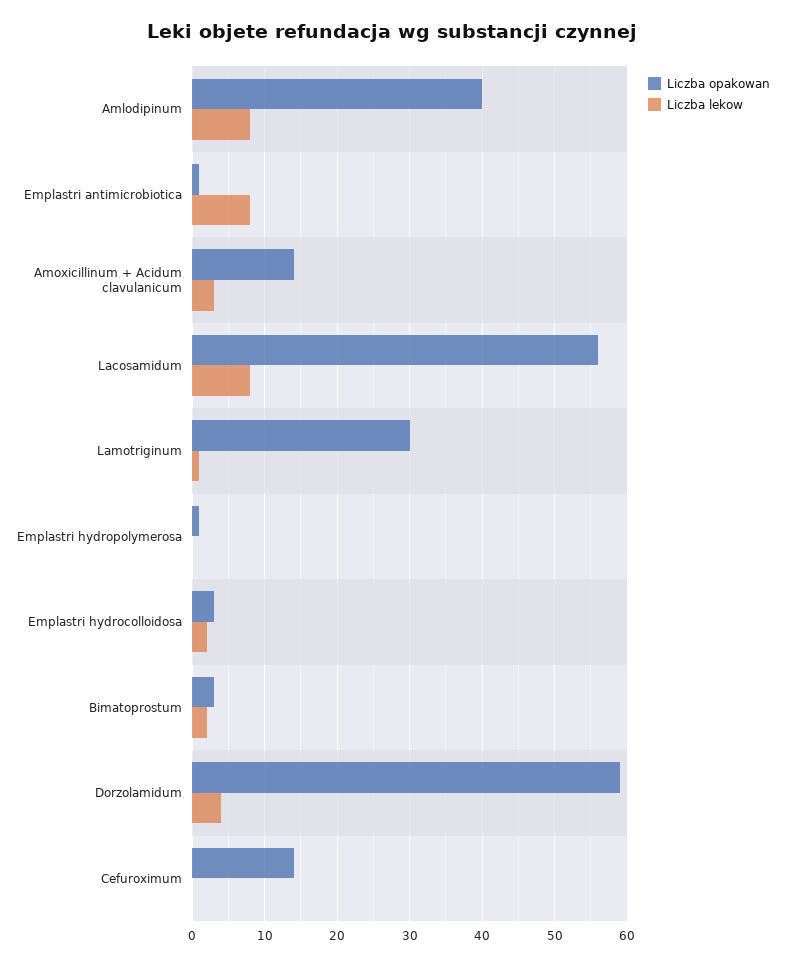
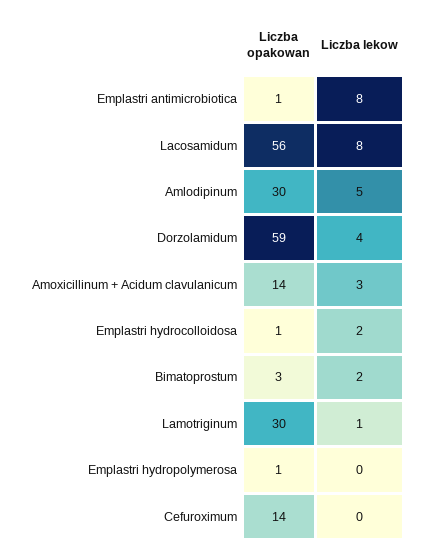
  {
    "Liczba opakowan": {
-     "Amlodipinum": 40,
+     "Amlodipinum": 30,
      "Emplastri antimicrobiotica": 1,
      "Amoxicillinum + Acidum clavulanicum": 14,
      "Lacosamidum": 56,
      "Lamotriginum": 30,
      "Emplastri hydropolymerosa": 1,
-     "Emplastri hydrocolloidosa": 3,
+     "Emplastri hydrocolloidosa": 1,
      "Bimatoprostum": 3,
      "Dorzolamidum": 59,
      "Cefuroximum": 14
    },
    "Liczba lekow": {
-     "Amlodipinum": 8,
+     "Amlodipinum": 5,
      "Emplastri antimicrobiotica": 8,
      "Amoxicillinum + Acidum clavulanicum": 3,
      "Lacosamidum": 8,
      "Lamotriginum": 1,
      "Emplastri hydropolymerosa": 0,
      "Emplastri hydrocolloidosa": 2,
      "Bimatoprostum": 2,
      "Dorzolamidum": 4,
      "Cefuroximum": 0
    }
  }

